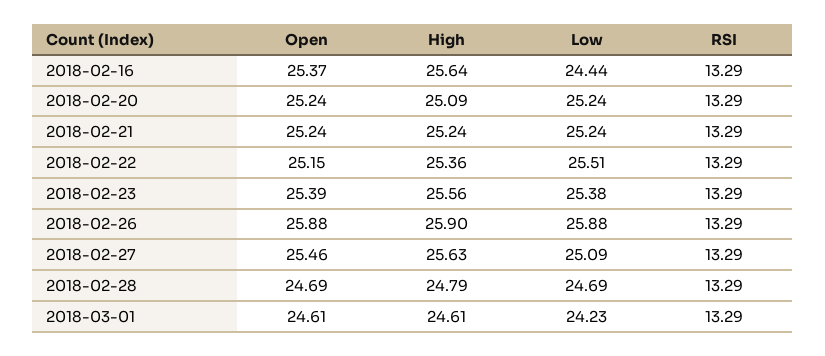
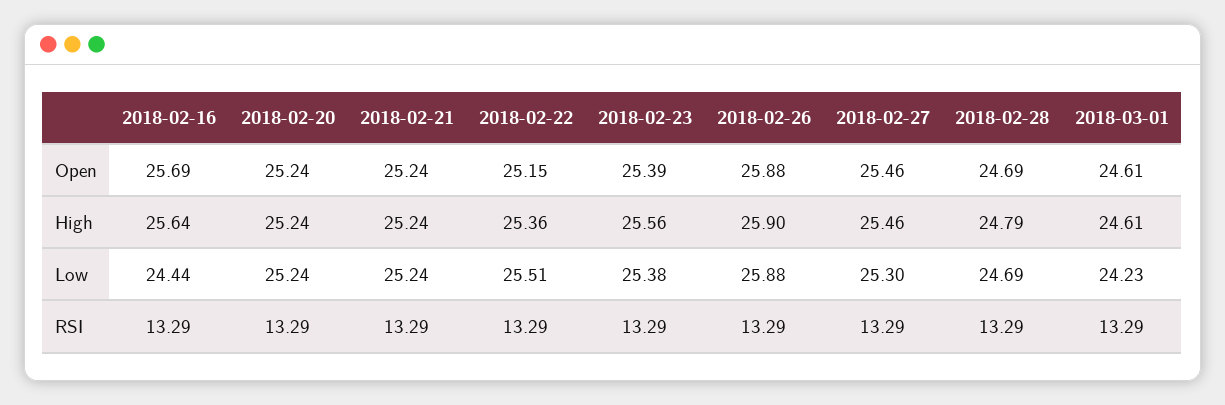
  {
    "Open": {
-     "2018-02-16": 25.37,
+     "2018-02-16": 25.69,
      "2018-02-20": 25.24,
      "2018-02-21": 25.24,
      "2018-02-22": 25.15,
      "2018-02-23": 25.39,
      "2018-02-26": 25.88,
      "2018-02-27": 25.46,
      "2018-02-28": 24.69,
      "2018-03-01": 24.61
    },
    "High": {
      "2018-02-16": 25.64,
-     "2018-02-20": 25.09,
+     "2018-02-20": 25.24,
      "2018-02-21": 25.24,
      "2018-02-22": 25.36,
      "2018-02-23": 25.56,
      "2018-02-26": 25.9,
-     "2018-02-27": 25.63,
+     "2018-02-27": 25.46,
      "2018-02-28": 24.79,
      "2018-03-01": 24.61
    },
    "Low": {
      "2018-02-16": 24.44,
      "2018-02-20": 25.24,
      "2018-02-21": 25.24,
      "2018-02-22": 25.51,
      "2018-02-23": 25.38,
      "2018-02-26": 25.88,
-     "2018-02-27": 25.09,
+     "2018-02-27": 25.3,
      "2018-02-28": 24.69,
      "2018-03-01": 24.23
    },
    "RSI": {
      "2018-02-16": 13.29,
      "2018-02-20": 13.29,
      "2018-02-21": 13.29,
      "2018-02-22": 13.29,
      "2018-02-23": 13.29,
      "2018-02-26": 13.29,
      "2018-02-27": 13.29,
      "2018-02-28": 13.29,
      "2018-03-01": 13.29
    }
  }

